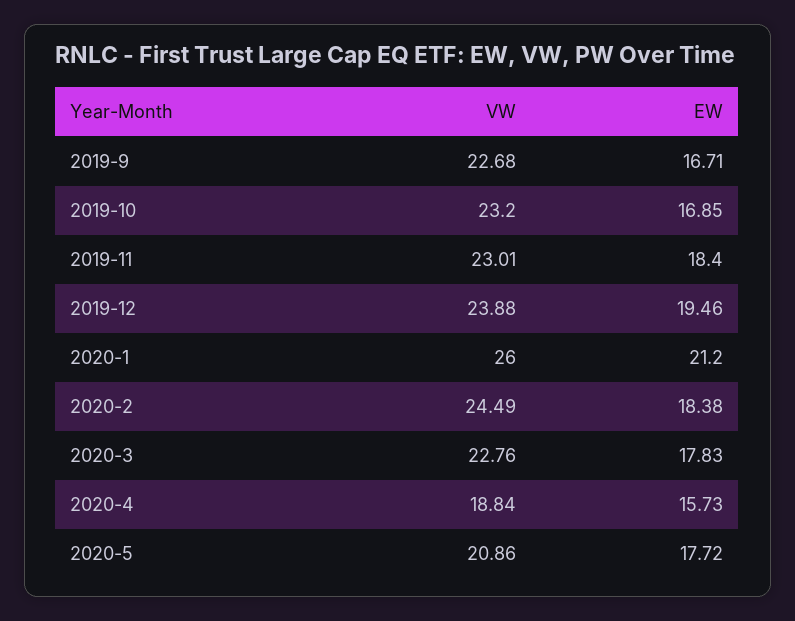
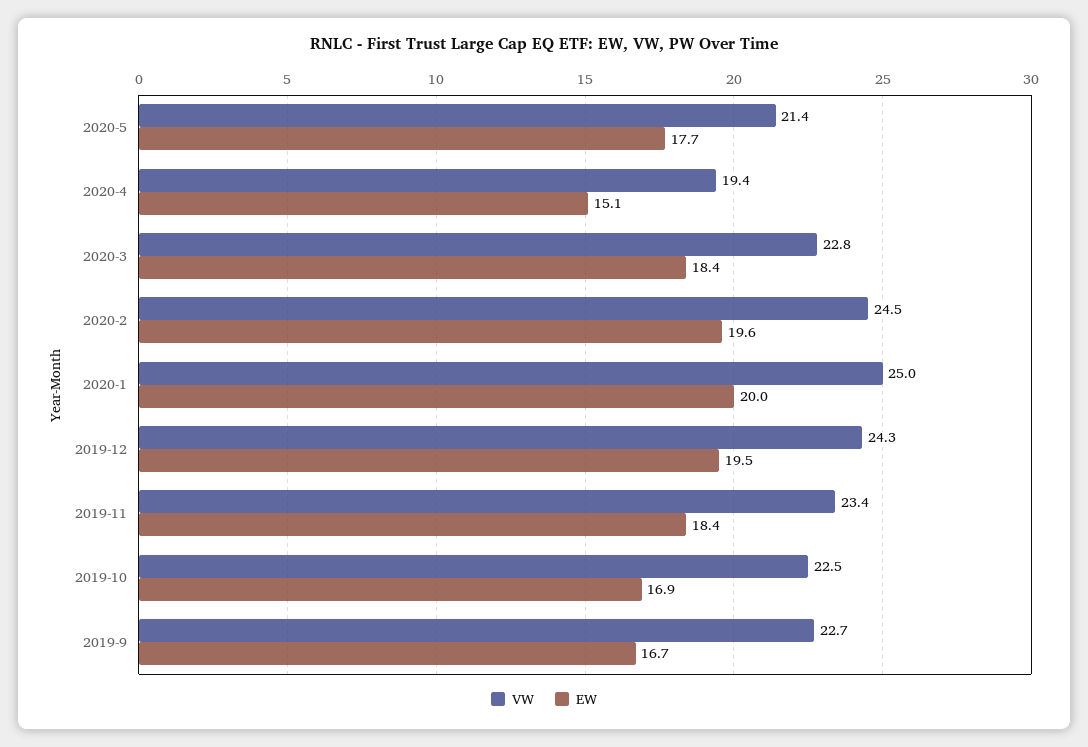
  {
    "VW": {
      "2019-9": 22.68,
-     "2019-10": 23.2,
+     "2019-10": 22.5,
-     "2019-11": 23.01,
+     "2019-11": 23.4,
-     "2019-12": 23.88,
+     "2019-12": 24.3,
-     "2020-1": 26,
+     "2020-1": 25,
      "2020-2": 24.49,
      "2020-3": 22.76,
-     "2020-4": 18.84,
+     "2020-4": 19.4,
-     "2020-5": 20.86
+     "2020-5": 21.4
    },
    "EW": {
      "2019-9": 16.71,
      "2019-10": 16.85,
      "2019-11": 18.4,
      "2019-12": 19.46,
-     "2020-1": 21.2,
+     "2020-1": 20,
-     "2020-2": 18.38,
+     "2020-2": 19.6,
-     "2020-3": 17.83,
+     "2020-3": 18.4,
-     "2020-4": 15.73,
+     "2020-4": 15.1,
      "2020-5": 17.72
    }
  }

